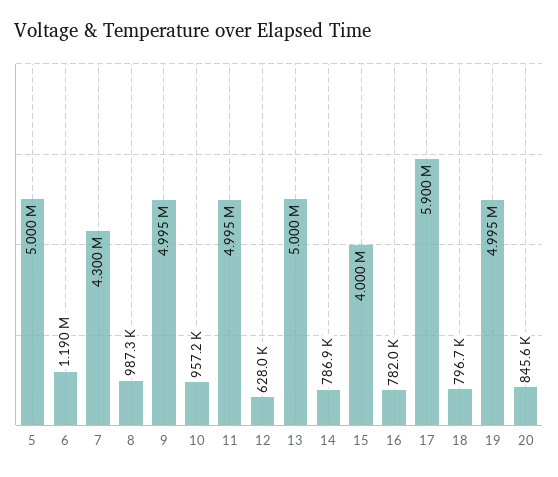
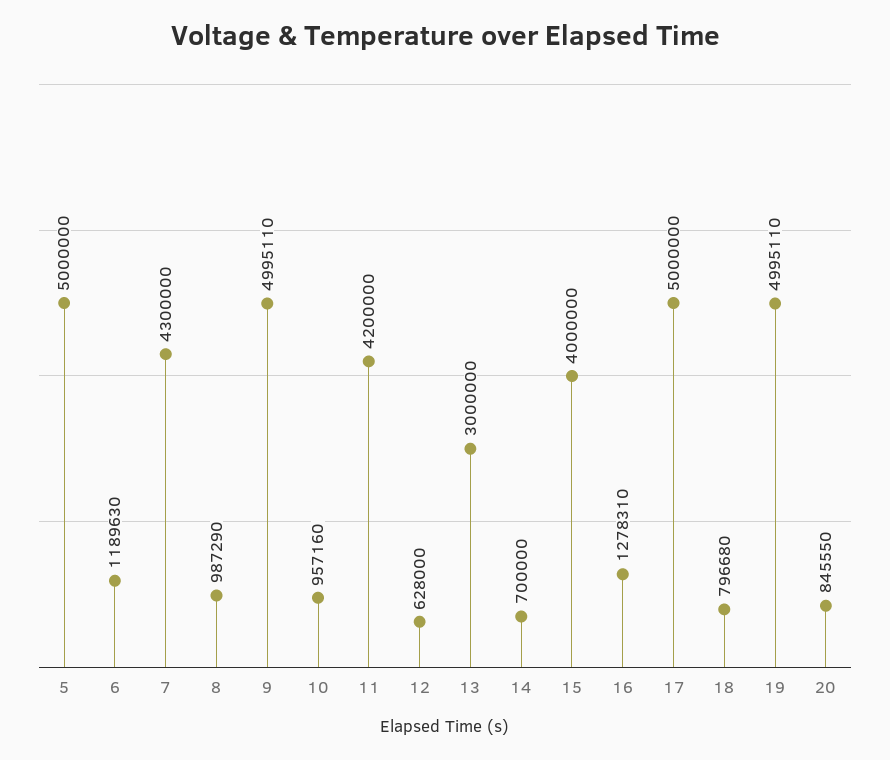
  {
    "5": 5000000,
    "6": 1189630,
    "7": 4300000,
    "8": 987290,
    "9": 4995110,
    "10": 957160,
-   "11": 4995000,
+   "11": 4200000,
    "12": 628000,
-   "13": 5000000,
+   "13": 3000000,
-   "14": 786900,
+   "14": 700000,
    "15": 4000000,
-   "16": 782000,
+   "16": 1278310,
-   "17": 5900000,
+   "17": 5000000,
    "18": 796680,
    "19": 4995110,
    "20": 845550
  }

